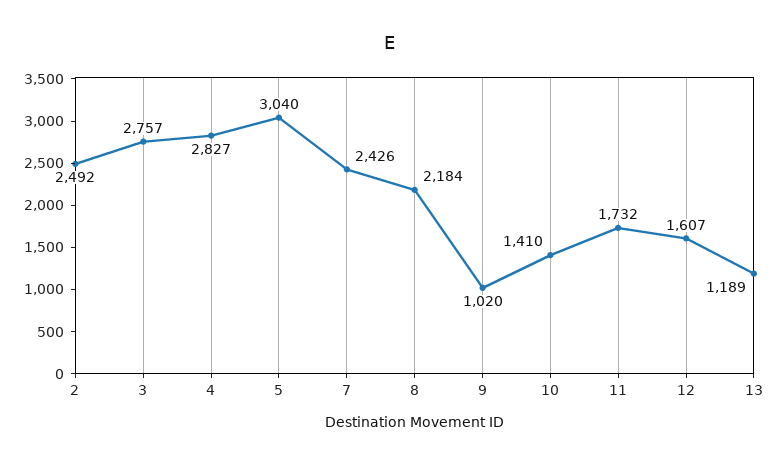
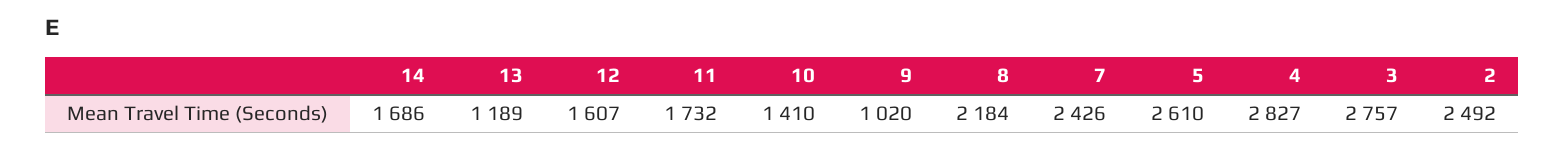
  {
    "2": 2492,
    "3": 2757,
    "4": 2827,
-   "5": 3040,
+   "5": 2610,
    "7": 2426,
    "8": 2184,
    "9": 1020,
    "10": 1410,
    "11": 1732,
    "12": 1607,
-   "13": 1189
+   "13": 1189,
+   "14": 1686
  }

